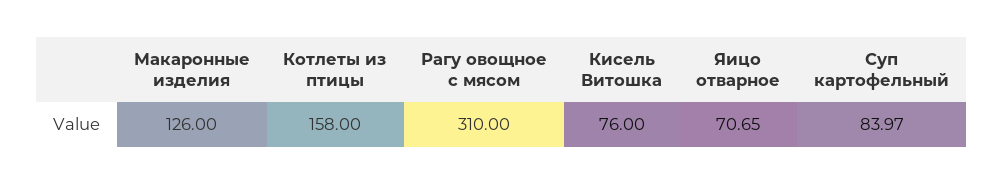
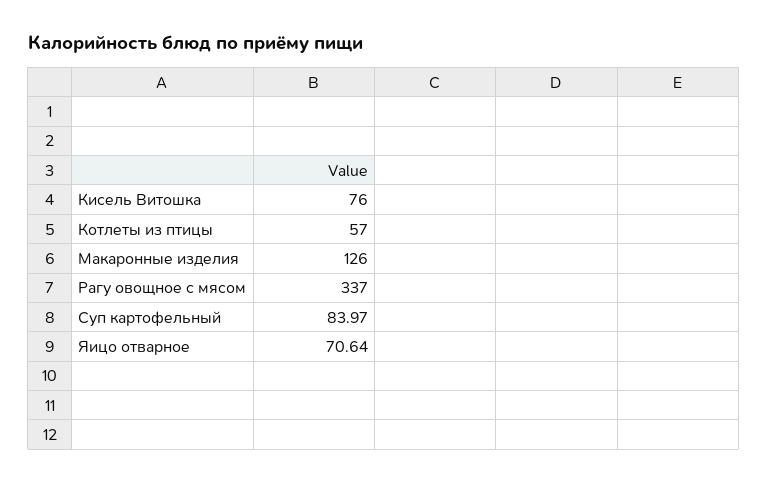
  {
    "Макаронные изделия": 126,
-   "Котлеты из птицы": 158,
+   "Котлеты из птицы": 57,
-   "Рагу овощное с мясом": 310,
+   "Рагу овощное с мясом": 337,
    "Кисель Витошка": 76,
-   "Яицо отварное": 70.65,
+   "Яицо отварное": 70.64,
    "Суп картофельный": 83.97
  }

